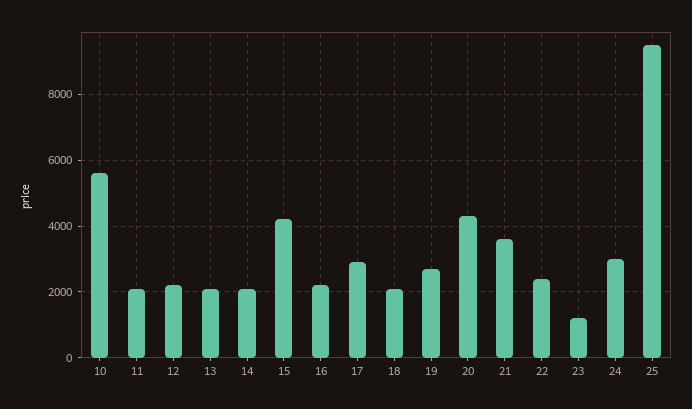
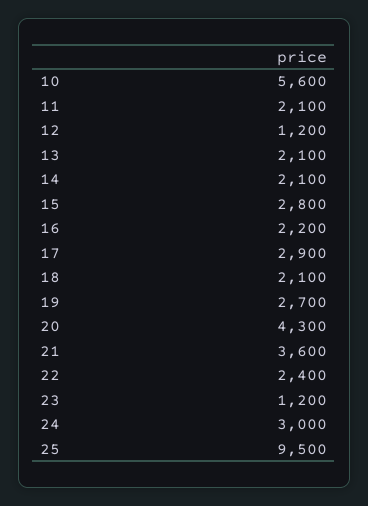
  {
    "10": 5600,
    "11": 2100,
-   "12": 2200,
+   "12": 1200,
    "13": 2100,
    "14": 2100,
-   "15": 4200,
+   "15": 2800,
    "16": 2200,
    "17": 2900,
    "18": 2100,
    "19": 2700,
    "20": 4300,
    "21": 3600,
    "22": 2400,
    "23": 1200,
    "24": 3000,
    "25": 9500
  }

